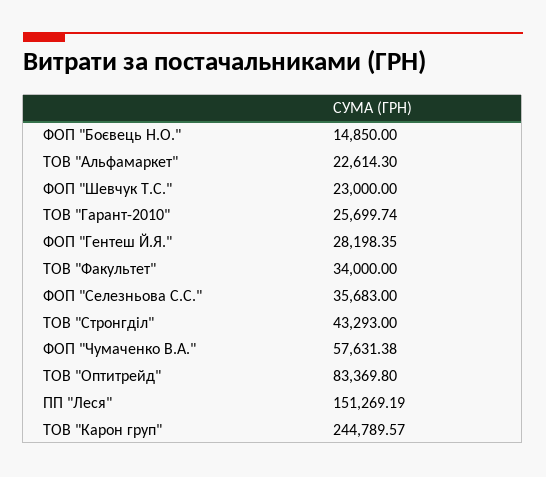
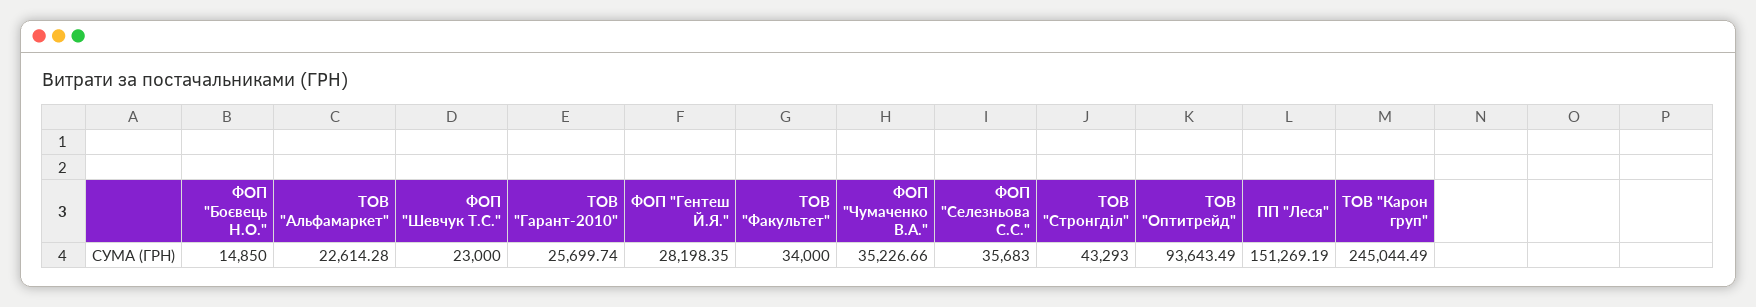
  {
    "ФОП \"Боєвець Н.О.\"": 14850,
-   "ТОВ \"Альфамаркет\"": 22614.3,
+   "ТОВ \"Альфамаркет\"": 22614.28,
    "ФОП \"Шевчук Т.С.\"": 23000,
    "ТОВ \"Гарант-2010\"": 25699.74,
    "ФОП \"Гентеш Й.Я.\"": 28198.35,
    "ТОВ \"Факультет\"": 34000,
    "ФОП \"Селезньова С.С.\"": 35683,
    "ТОВ \"Стронгділ\"": 43293,
-   "ФОП \"Чумаченко В.А.\"": 57631.38,
+   "ФОП \"Чумаченко В.А.\"": 35226.66,
-   "ТОВ \"Оптитрейд\"": 83369.8,
+   "ТОВ \"Оптитрейд\"": 93643.49,
    "ПП \"Леся\"": 151269.19,
-   "ТОВ \"Карон груп\"": 244789.57
+   "ТОВ \"Карон груп\"": 245044.49
  }

